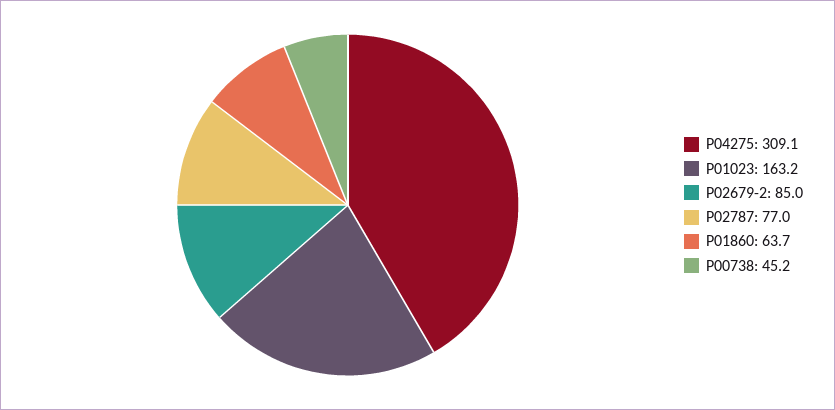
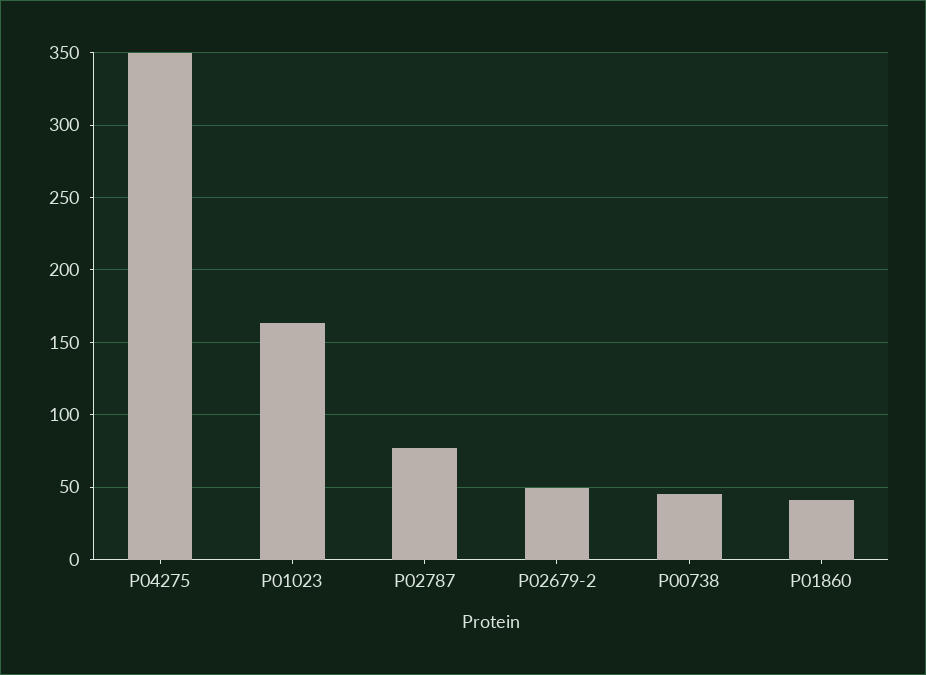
  {
-   "P04275": 309.1,
+   "P04275": 350,
    "P01023": 163.2,
-   "P02679-2": 85,
+   "P02679-2": 50,
    "P02787": 77,
-   "P01860": 63.7,
+   "P01860": 40,
    "P00738": 45.2
  }

